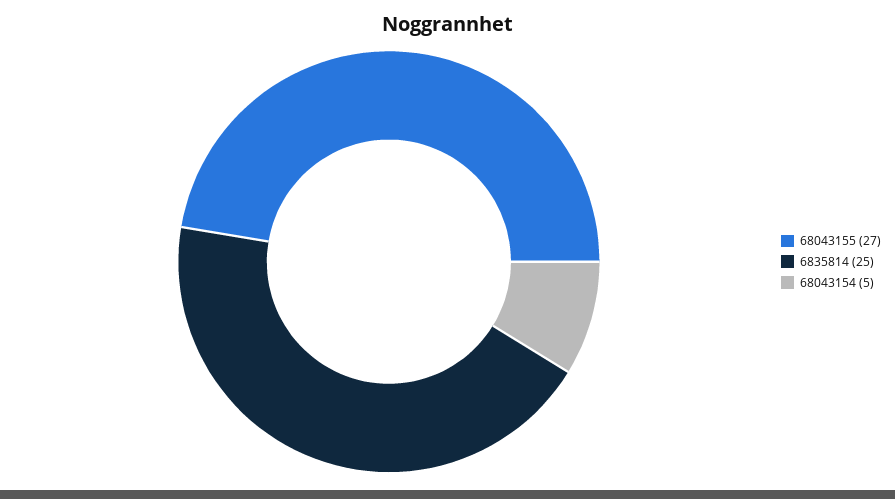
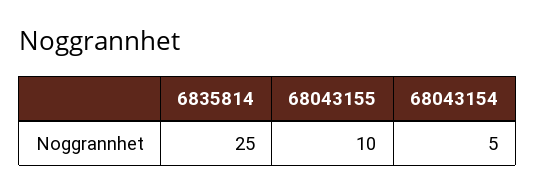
  {
-   "68043155": 27,
+   "68043155": 10,
    "6835814": 25,
    "68043154": 5
  }

